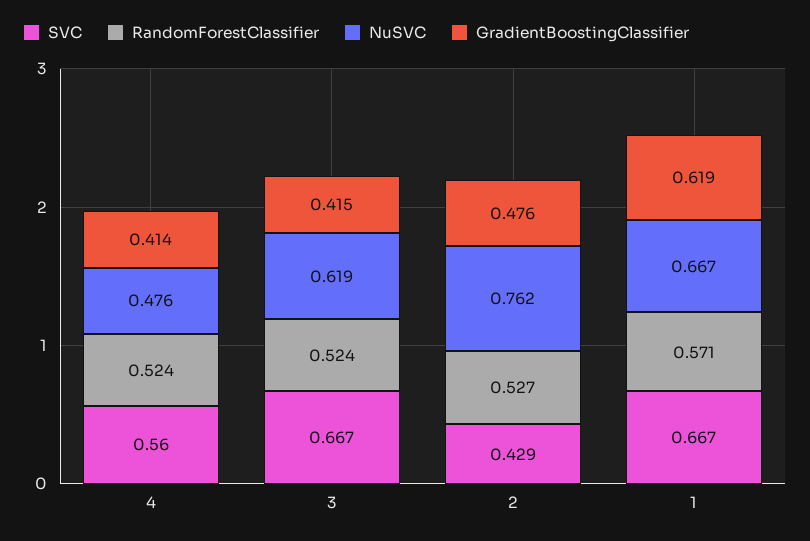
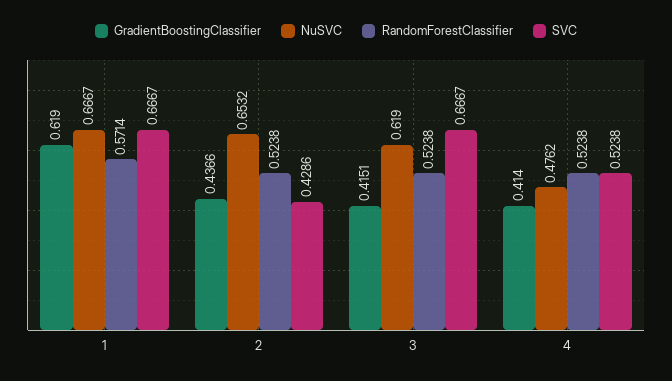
  {
    "SVC": {
-     "4": 0.56,
+     "4": 0.5238,
      "3": 0.6667,
      "2": 0.4286,
      "1": 0.6667
    },
    "RandomForestClassifier": {
      "4": 0.5238,
      "3": 0.5238,
-     "2": 0.527,
+     "2": 0.5238,
      "1": 0.5714
    },
    "NuSVC": {
      "4": 0.4762,
      "3": 0.619,
-     "2": 0.762,
+     "2": 0.6532,
      "1": 0.6667
    },
    "GradientBoostingClassifier": {
      "4": 0.414,
      "3": 0.4151,
-     "2": 0.476,
+     "2": 0.4366,
      "1": 0.619
    }
  }

